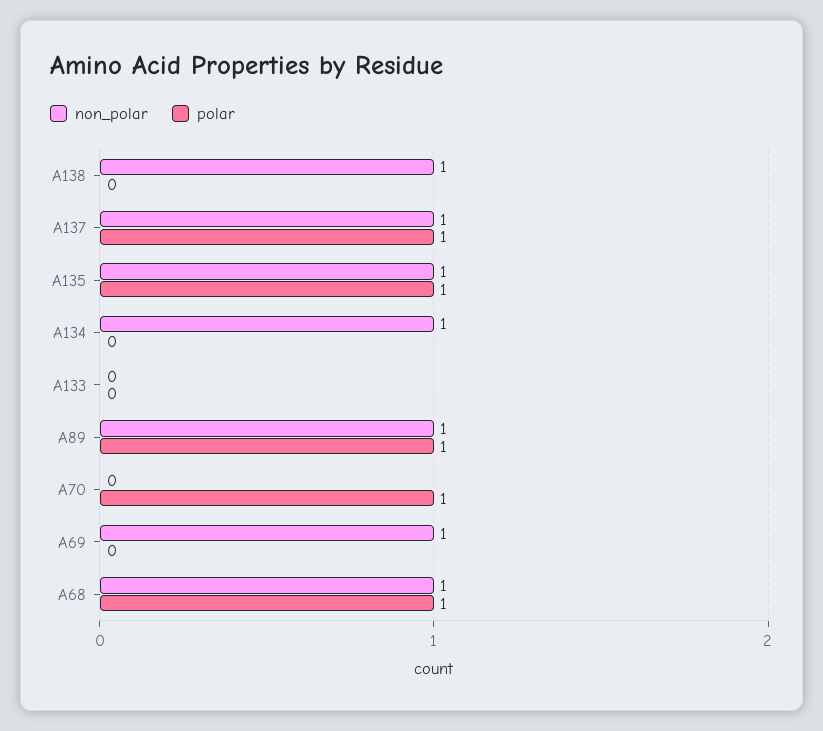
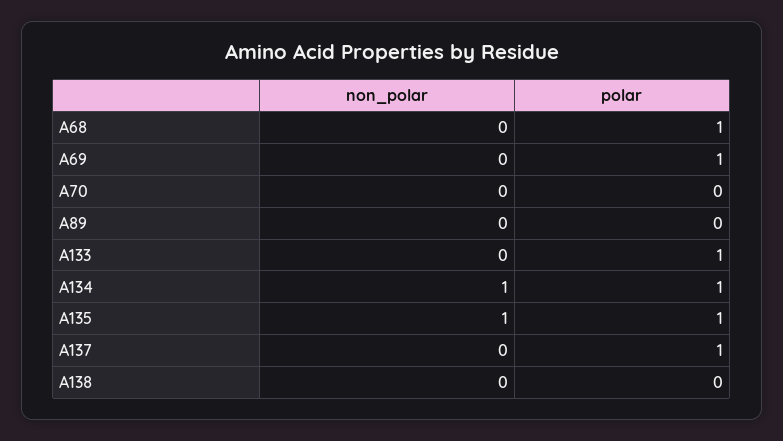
  {
    "non_polar": {
-     "A138": 1,
+     "A138": 0,
-     "A137": 1,
+     "A137": 0,
      "A135": 1,
      "A134": 1,
      "A133": 0,
-     "A89": 1,
+     "A89": 0,
      "A70": 0,
-     "A69": 1,
+     "A69": 0,
-     "A68": 1
+     "A68": 0
    },
    "polar": {
      "A138": 0,
      "A137": 1,
      "A135": 1,
-     "A134": 0,
+     "A134": 1,
-     "A133": 0,
+     "A133": 1,
-     "A89": 1,
+     "A89": 0,
-     "A70": 1,
+     "A70": 0,
-     "A69": 0,
+     "A69": 1,
      "A68": 1
    }
  }

